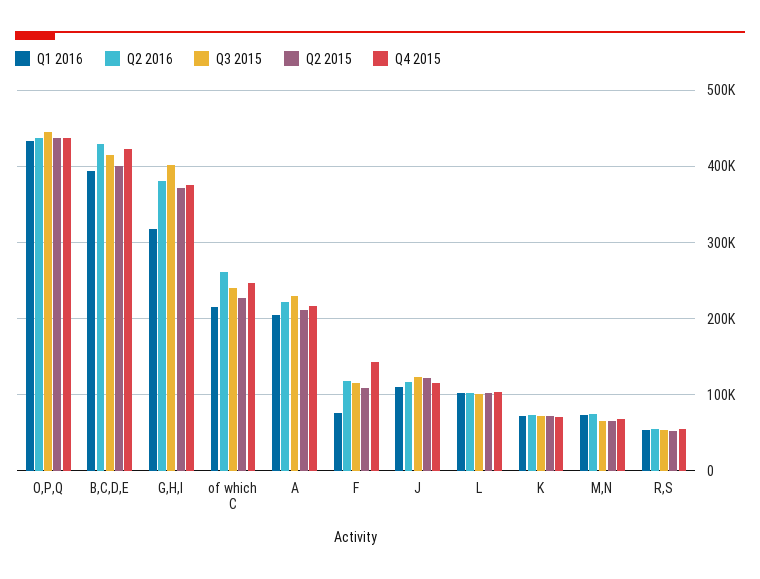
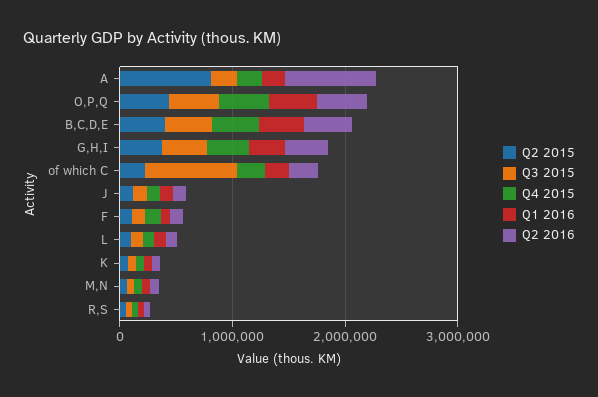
  {
    "Q1 2016": {
      "O,P,Q": 430000,
      "B,C,D,E": 390000,
      "G,H,I": 320000,
      "of which C": 220000,
      "A": 200000,
      "F": 80000,
      "J": 110000,
      "L": 100000,
      "K": 70000,
      "M,N": 70000,
      "R,S": 50000
    },
    "Q2 2016": {
      "O,P,Q": 440000,
      "B,C,D,E": 430000,
      "G,H,I": 380000,
      "of which C": 260000,
-     "A": 220000,
+     "A": 800000,
      "F": 120000,
      "J": 120000,
      "L": 100000,
      "K": 70000,
      "M,N": 70000,
      "R,S": 50000
    },
    "Q3 2015": {
      "O,P,Q": 450000,
      "B,C,D,E": 420000,
      "G,H,I": 400000,
-     "of which C": 240000,
+     "of which C": 800000,
      "A": 230000,
      "F": 120000,
      "J": 120000,
      "L": 100000,
      "K": 70000,
      "M,N": 70000,
      "R,S": 50000
    },
    "Q2 2015": {
      "O,P,Q": 440000,
      "B,C,D,E": 400000,
      "G,H,I": 370000,
      "of which C": 230000,
-     "A": 210000,
+     "A": 800000,
      "F": 110000,
      "J": 120000,
      "L": 100000,
      "K": 70000,
      "M,N": 60000,
      "R,S": 50000
    },
    "Q4 2015": {
      "O,P,Q": 440000,
      "B,C,D,E": 420000,
      "G,H,I": 380000,
      "of which C": 250000,
      "A": 220000,
      "F": 140000,
      "J": 120000,
      "L": 100000,
      "K": 70000,
      "M,N": 70000,
      "R,S": 60000
    }
  }

